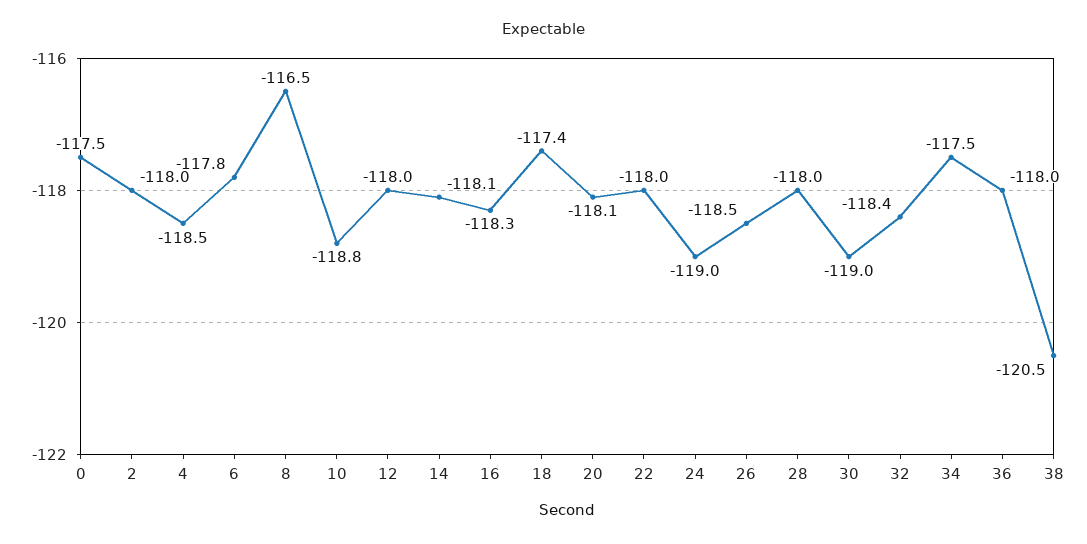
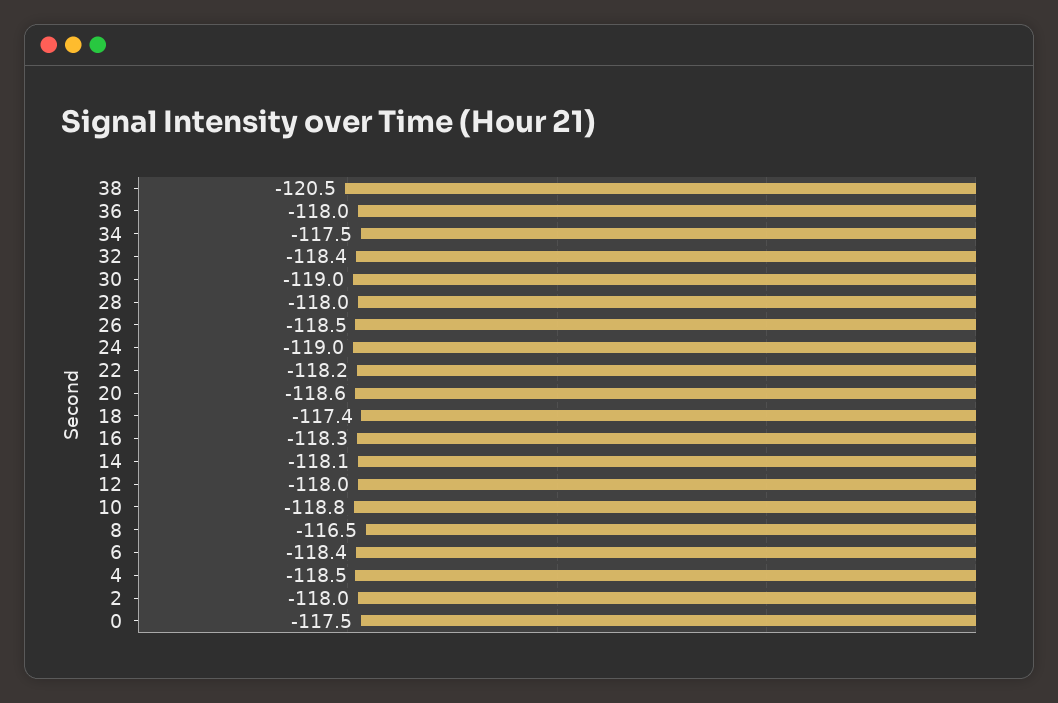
  {
    "0": -117.5,
    "2": -118,
    "4": -118.5,
-   "6": -117.8,
+   "6": -118.4,
    "8": -116.5,
    "10": -118.8,
    "12": -118,
    "14": -118.1,
    "16": -118.3,
    "18": -117.4,
-   "20": -118.1,
+   "20": -118.6,
-   "22": -118,
+   "22": -118.2,
    "24": -119,
    "26": -118.5,
    "28": -118,
    "30": -119,
    "32": -118.4,
    "34": -117.5,
    "36": -118,
    "38": -120.5
  }

